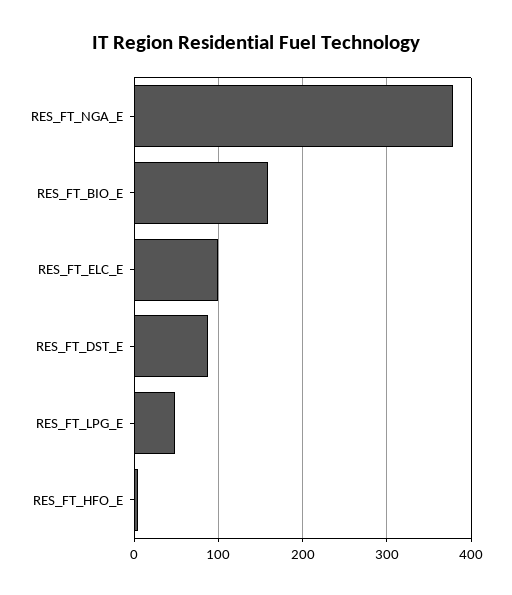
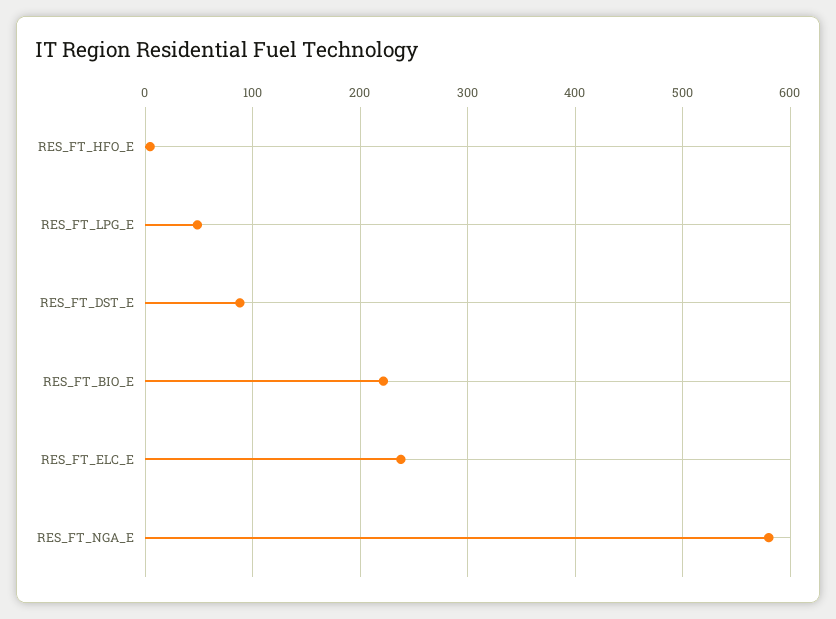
  {
-   "RES_FT_NGA_E": 380,
+   "RES_FT_NGA_E": 580,
-   "RES_FT_BIO_E": 160,
+   "RES_FT_BIO_E": 220,
-   "RES_FT_ELC_E": 100,
+   "RES_FT_ELC_E": 240,
    "RES_FT_DST_E": 90,
    "RES_FT_LPG_E": 50,
    "RES_FT_HFO_E": 0
  }

